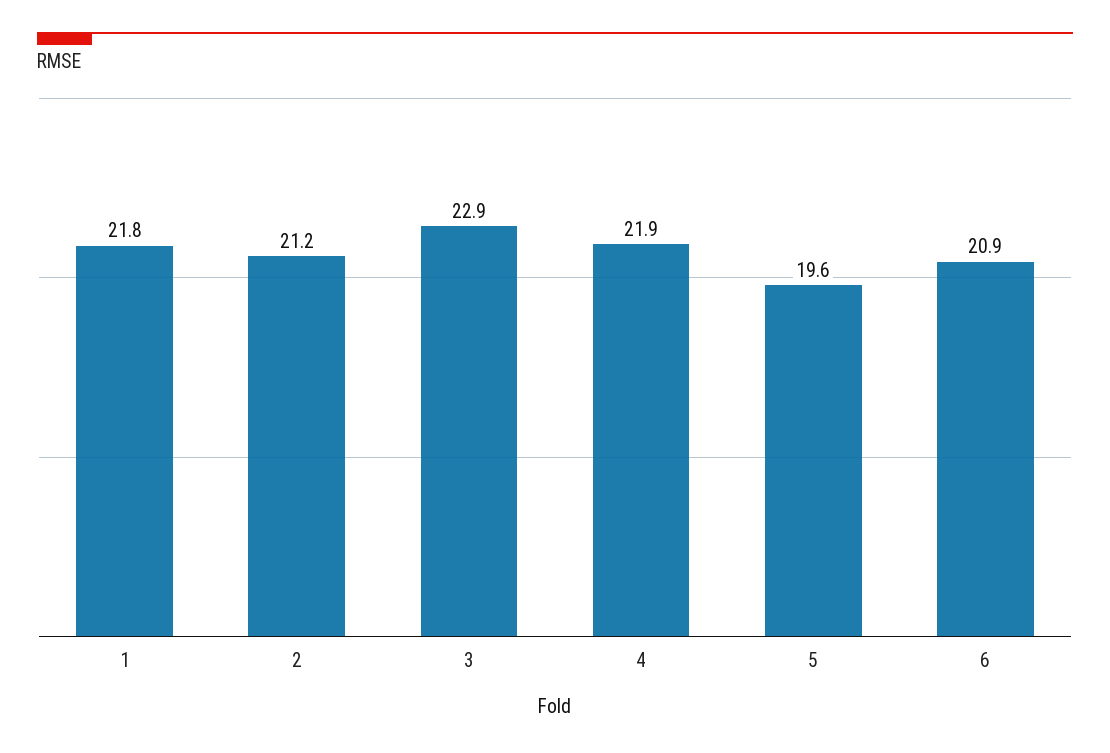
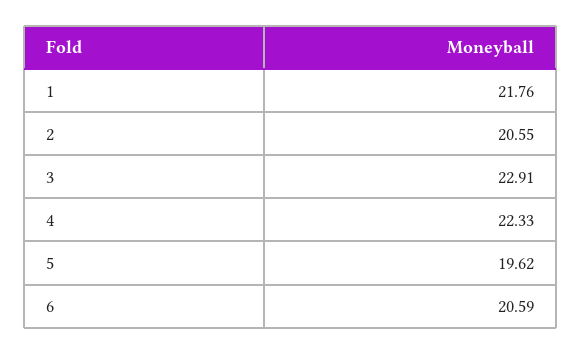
  {
    "1": 21.76,
-   "2": 21.2,
+   "2": 20.55,
    "3": 22.91,
-   "4": 21.9,
+   "4": 22.33,
    "5": 19.62,
-   "6": 20.9
+   "6": 20.59
  }

